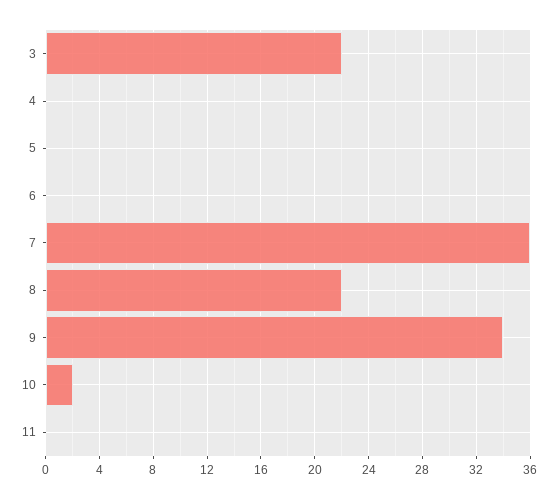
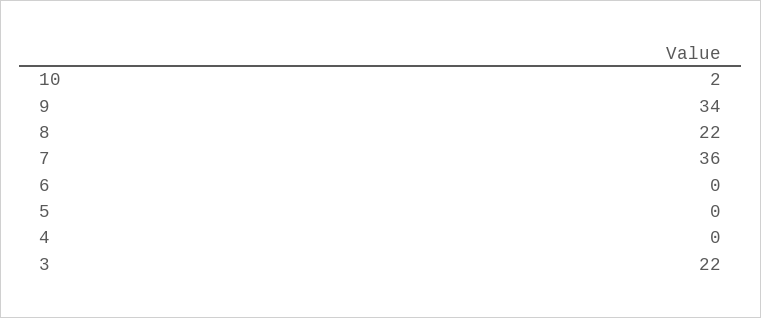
  {
    "3": 22,
    "4": 0,
    "5": 0,
    "6": 0,
    "7": 36,
    "8": 22,
    "9": 34,
-   "10": 2,
+   "10": 2
-   "11": 0
  }

